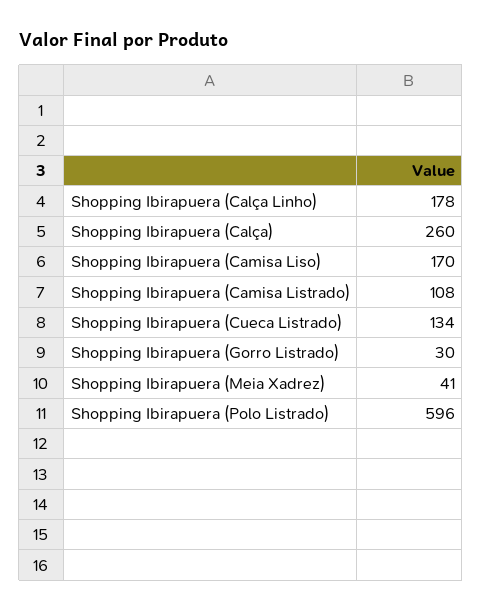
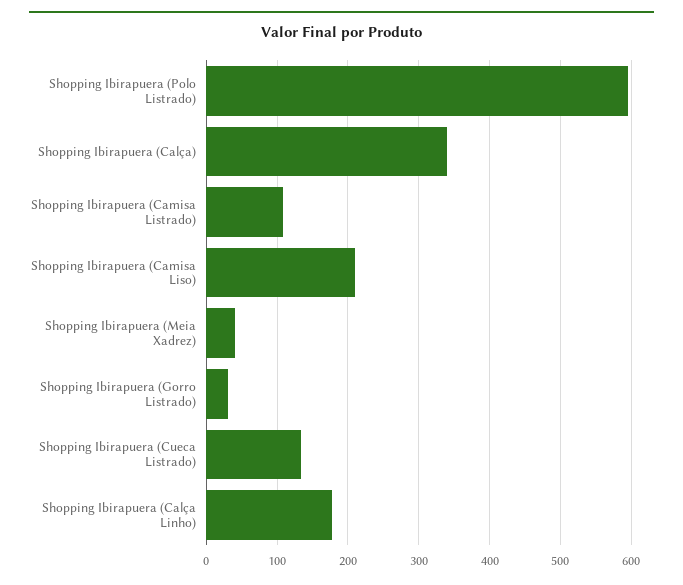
  {
    "Shopping Ibirapuera (Calça Linho)": 178,
-   "Shopping Ibirapuera (Calça)": 260,
+   "Shopping Ibirapuera (Calça)": 340,
-   "Shopping Ibirapuera (Camisa Liso)": 170,
+   "Shopping Ibirapuera (Camisa Liso)": 210,
    "Shopping Ibirapuera (Camisa Listrado)": 108,
    "Shopping Ibirapuera (Cueca Listrado)": 134,
    "Shopping Ibirapuera (Gorro Listrado)": 30,
    "Shopping Ibirapuera (Meia Xadrez)": 41,
    "Shopping Ibirapuera (Polo Listrado)": 596
  }

